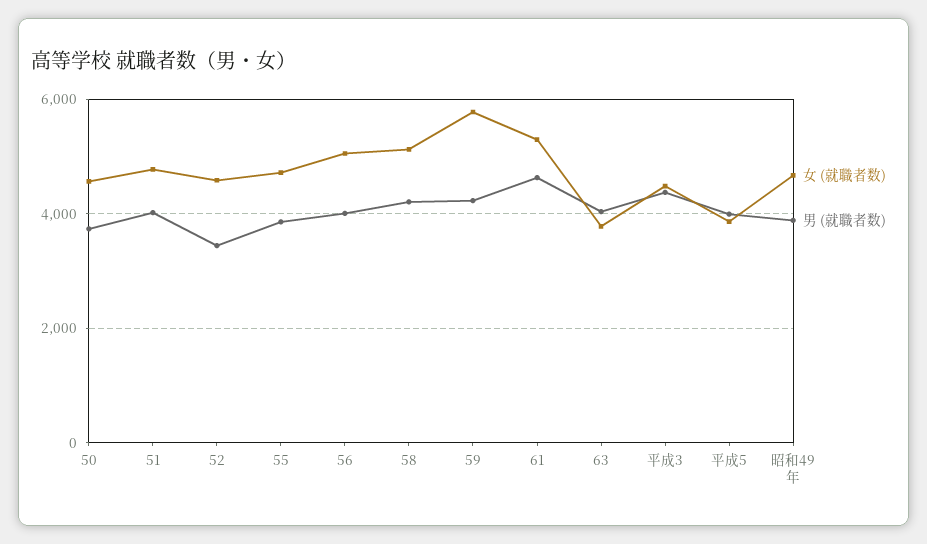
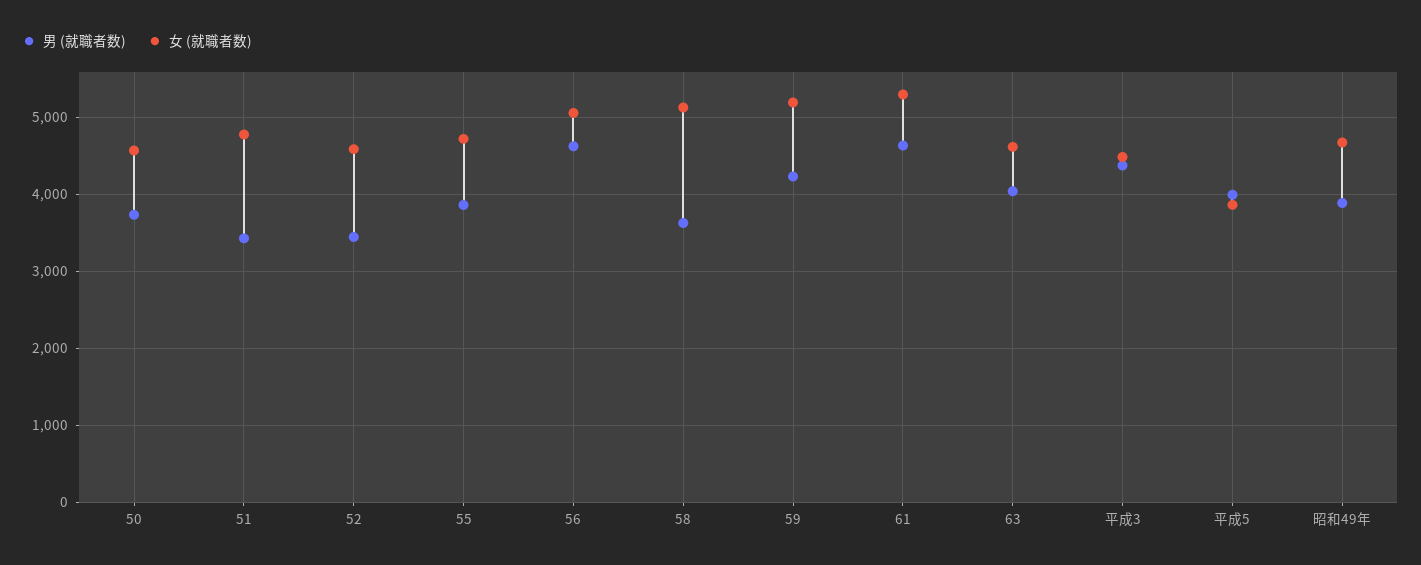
  {
    "女 (就職者数)": {
      "50": 4600,
      "51": 4800,
      "52": 4600,
      "55": 4700,
      "56": 5100,
      "58": 5100,
-     "59": 5800,
+     "59": 5200,
      "61": 5300,
-     "63": 3800,
+     "63": 4600,
      "平成3": 4500,
      "平成5": 3900,
      "昭和49年": 4700
    },
    "男 (就職者数)": {
      "50": 3700,
-     "51": 4000,
+     "51": 3400,
      "52": 3400,
      "55": 3900,
-     "56": 4000,
+     "56": 4600,
-     "58": 4200,
+     "58": 3600,
      "59": 4200,
      "61": 4600,
      "63": 4000,
      "平成3": 4400,
      "平成5": 4000,
      "昭和49年": 3900
    }
  }

